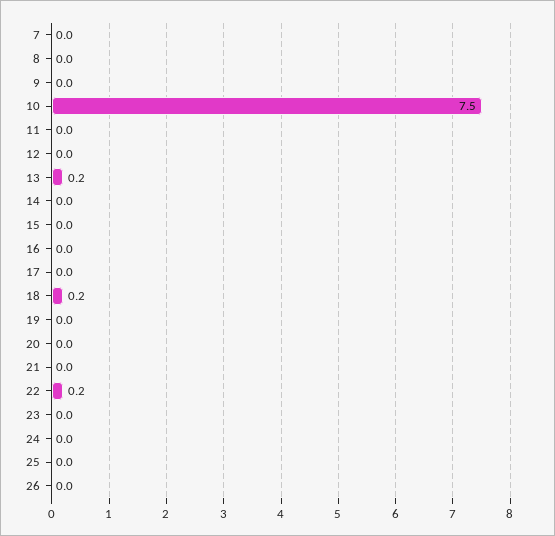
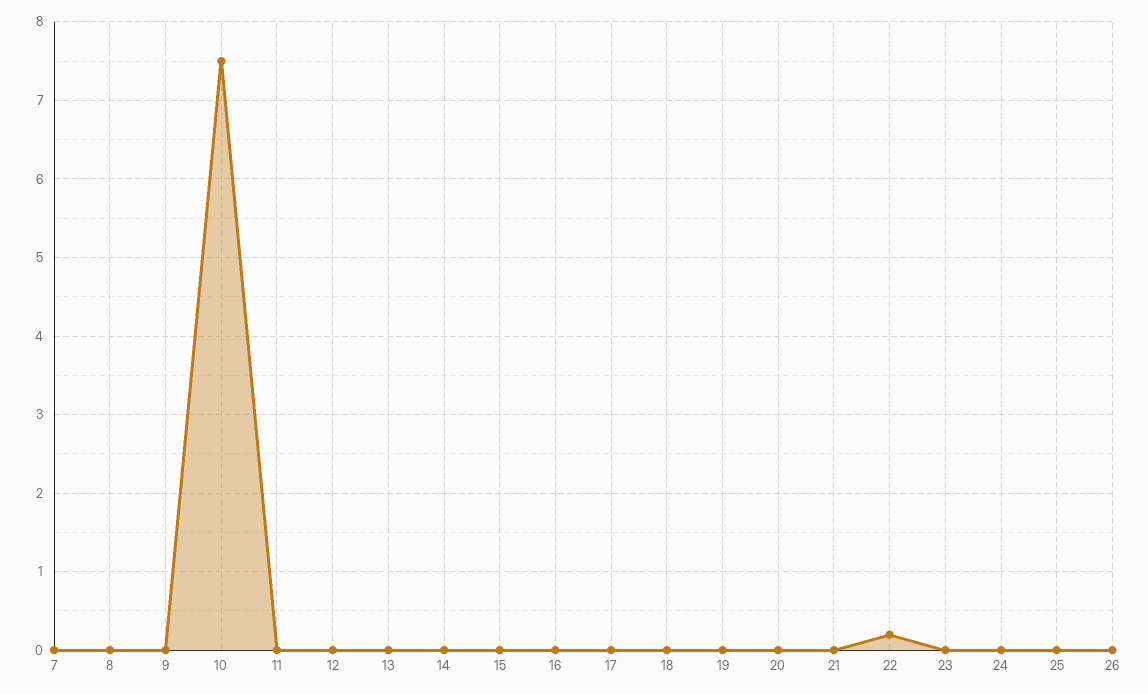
  {
    "7": 0,
    "8": 0,
    "9": 0,
    "10": 7.5,
    "11": 0,
    "12": 0,
-   "13": 0.2,
+   "13": 0,
    "14": 0,
    "15": 0,
    "16": 0,
    "17": 0,
-   "18": 0.2,
+   "18": 0,
    "19": 0,
    "20": 0,
    "21": 0,
    "22": 0.2,
    "23": 0,
    "24": 0,
    "25": 0,
    "26": 0
  }

